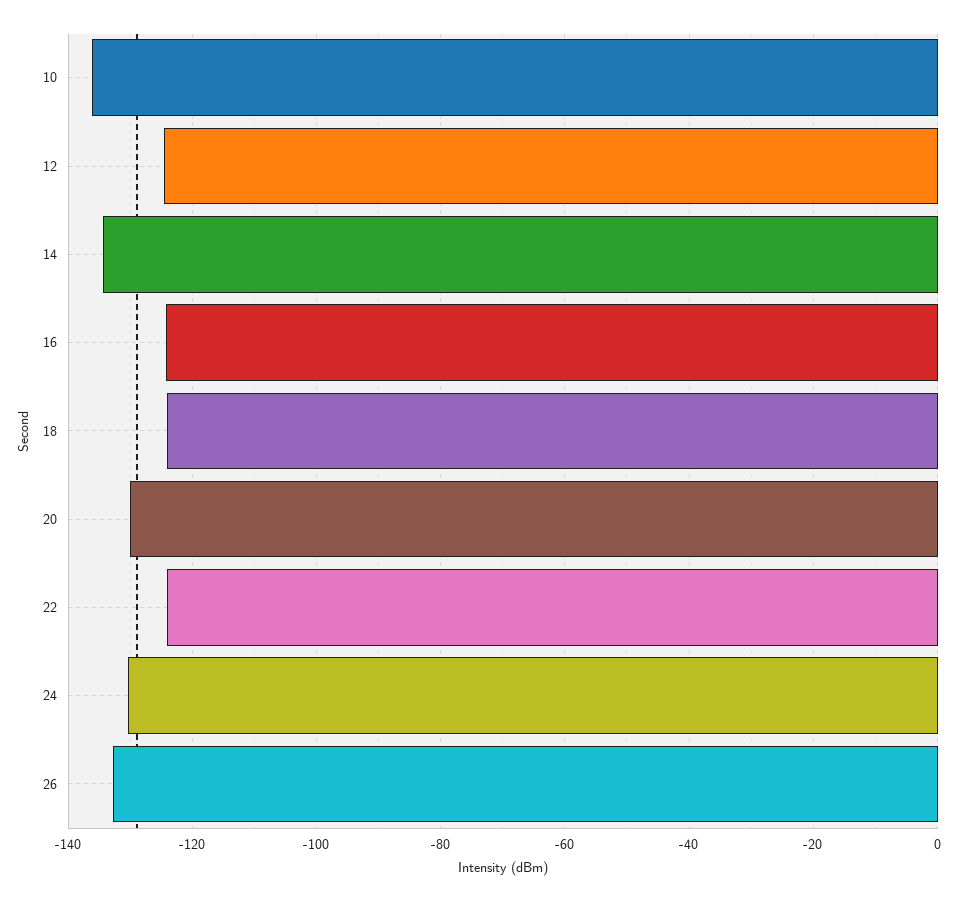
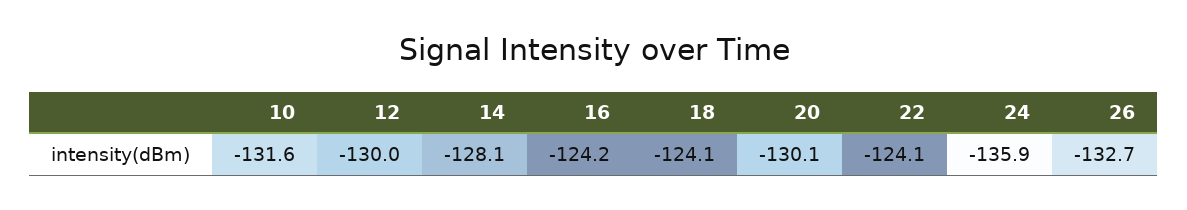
  {
-   "10": -136,
+   "10": -131.6,
-   "12": -124,
+   "12": -130,
-   "14": -134,
+   "14": -128.1,
    "16": -124.2,
    "18": -124.1,
    "20": -130.1,
    "22": -124.1,
-   "24": -130,
+   "24": -135.9,
    "26": -132.7
  }

